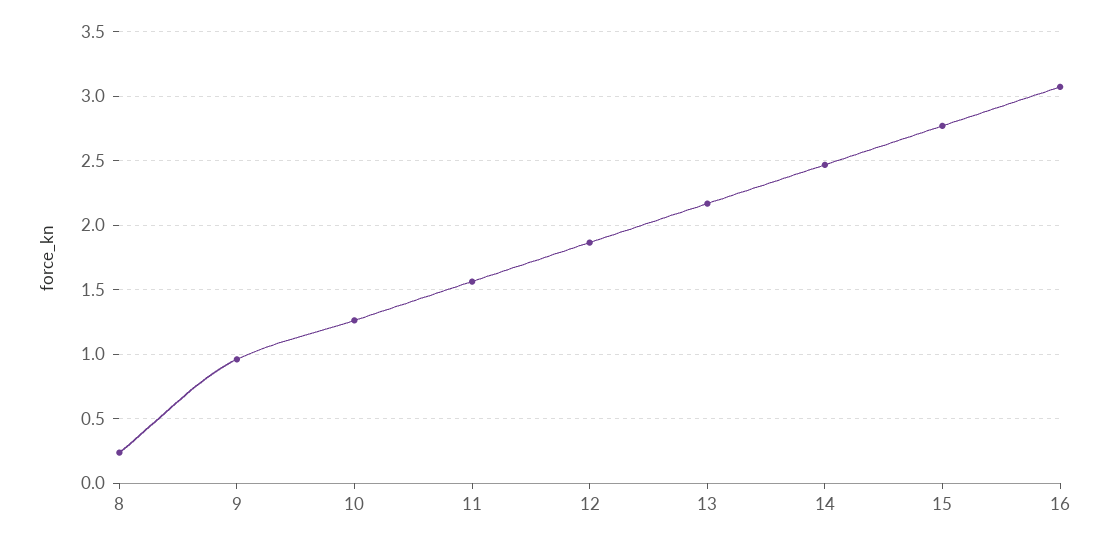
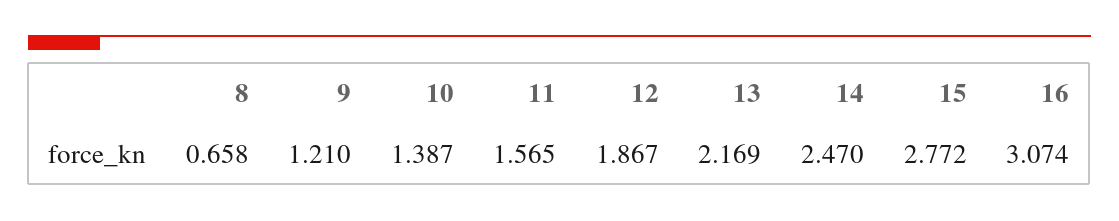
  {
-   "8": 0.25,
+   "8": 0.658,
-   "9": 0.95,
+   "9": 1.21,
-   "10": 1.25,
+   "10": 1.387,
    "11": 1.565,
    "12": 1.867,
    "13": 2.169,
    "14": 2.47,
    "15": 2.772,
    "16": 3.074
  }

